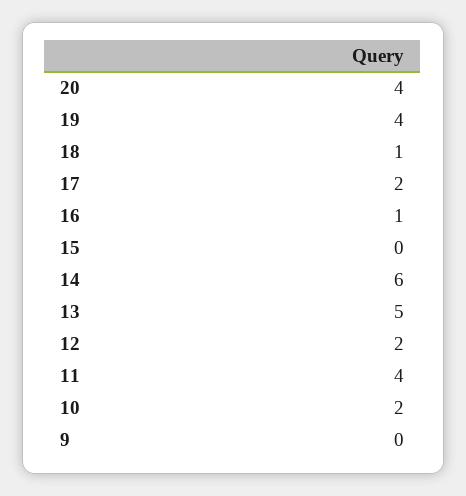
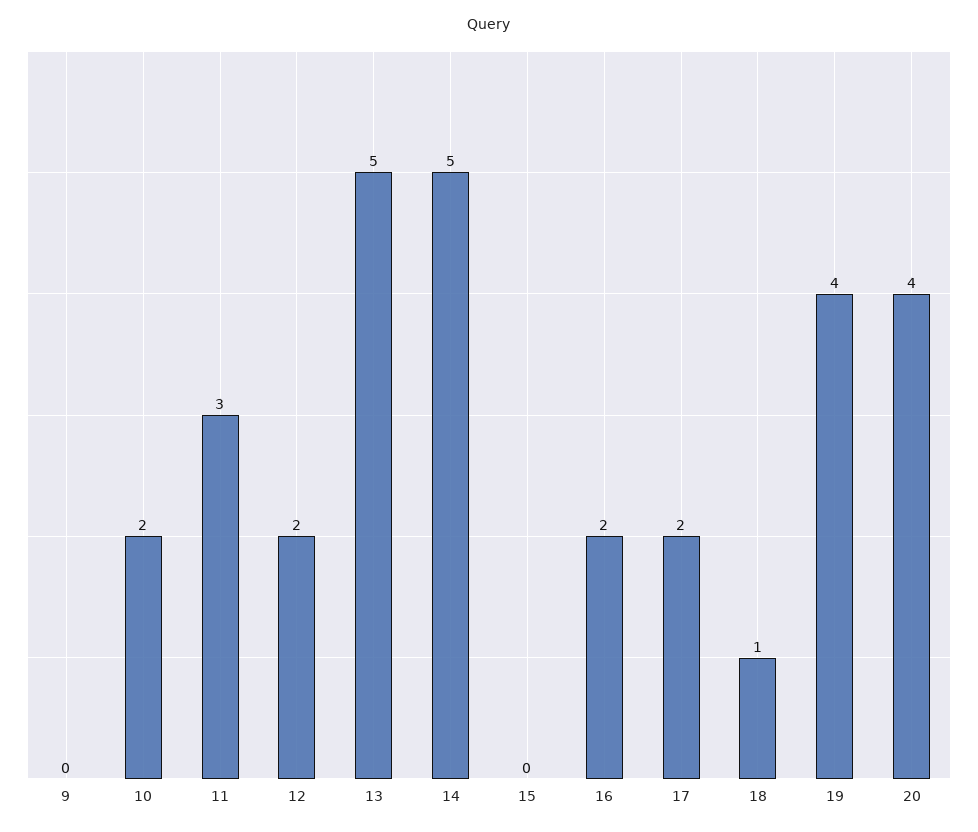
  {
    "20": 4,
    "19": 4,
    "18": 1,
    "17": 2,
-   "16": 1,
+   "16": 2,
    "15": 0,
-   "14": 6,
+   "14": 5,
    "13": 5,
    "12": 2,
-   "11": 4,
+   "11": 3,
    "10": 2,
    "9": 0
  }

